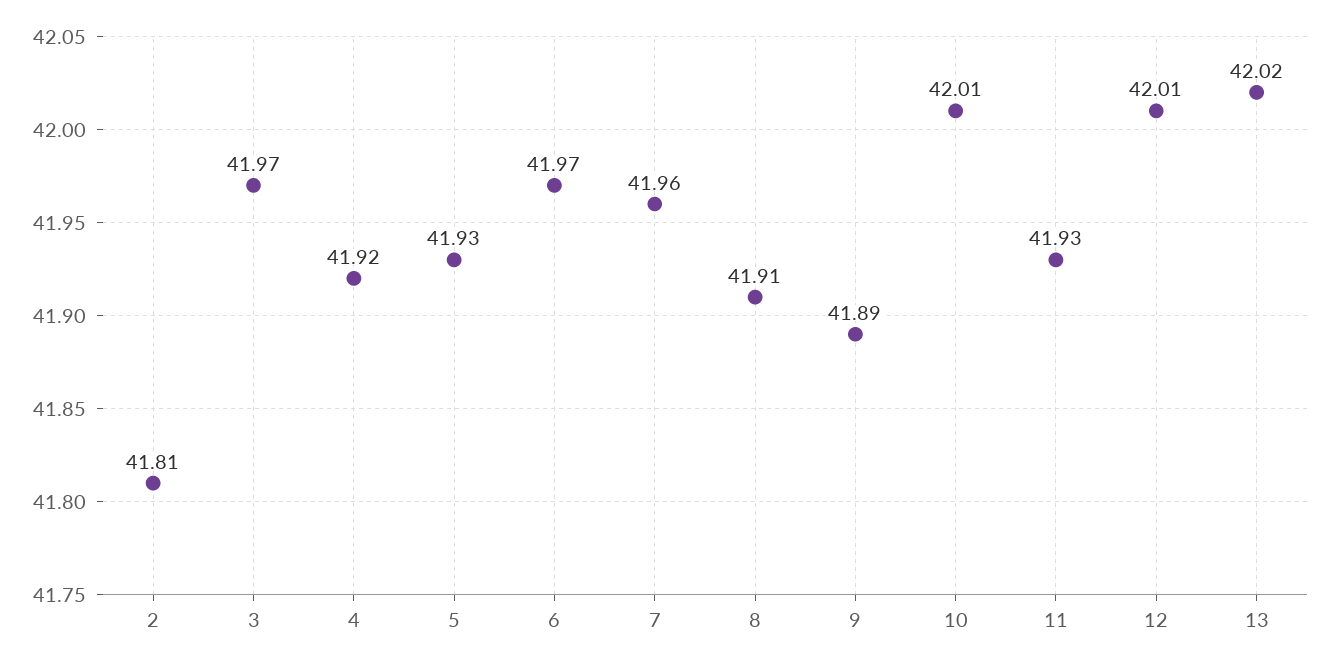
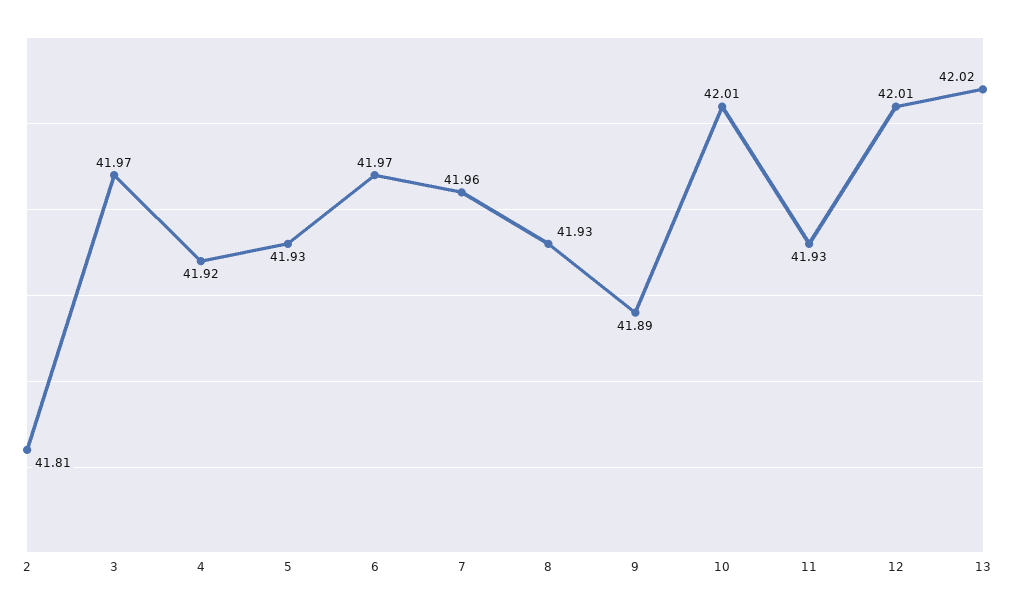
  {
    "2": 41.81,
    "3": 41.97,
    "4": 41.92,
    "5": 41.93,
    "6": 41.97,
    "7": 41.96,
-   "8": 41.91,
+   "8": 41.93,
    "9": 41.89,
    "10": 42.01,
    "11": 41.93,
    "12": 42.01,
    "13": 42.02
  }

